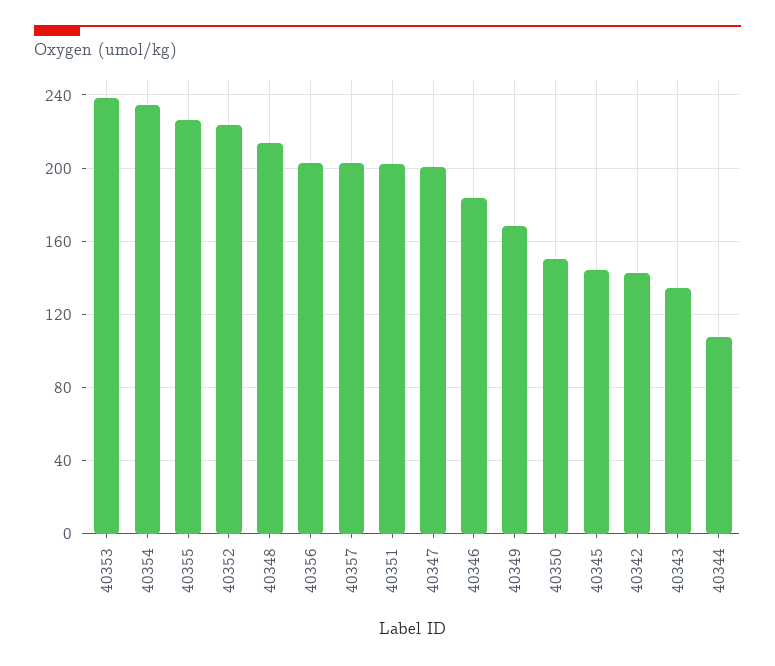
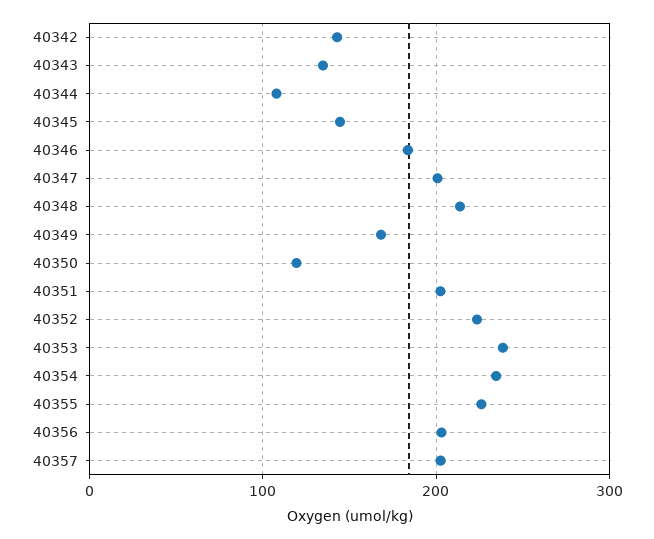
  {
    "40353": 240,
    "40354": 235,
    "40355": 225,
    "40352": 225,
    "40348": 215,
    "40356": 205,
    "40357": 205,
    "40351": 200,
    "40347": 200,
    "40346": 185,
    "40349": 170,
-   "40350": 150,
+   "40350": 120,
    "40345": 145,
    "40342": 145,
    "40343": 135,
    "40344": 110
  }

